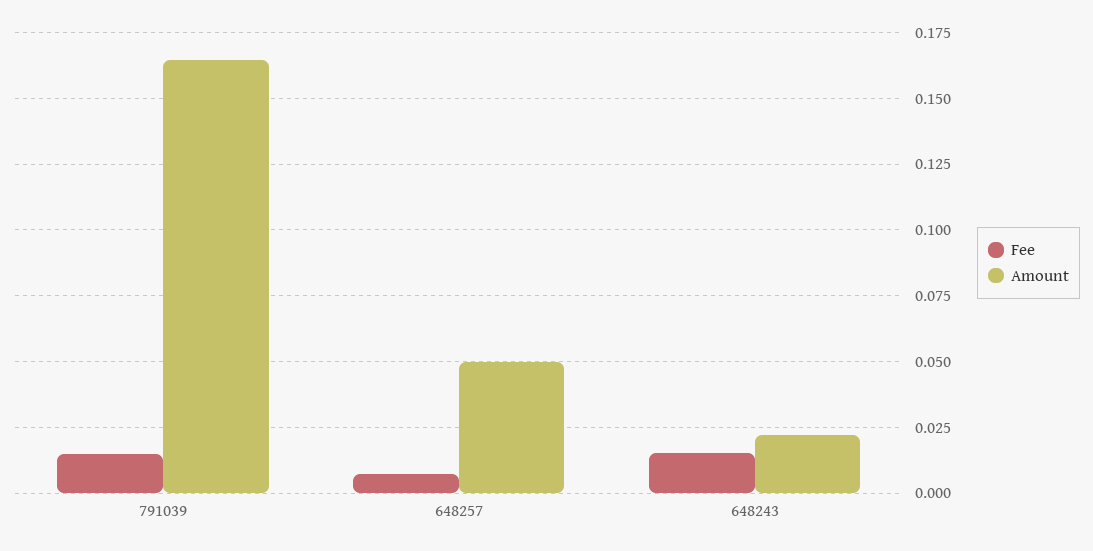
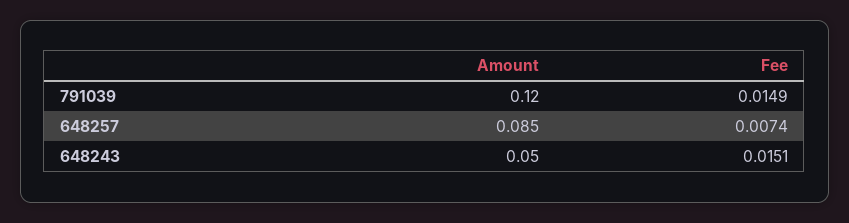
  {
    "Fee": {
      "791039": 0.0149,
      "648257": 0.0074,
      "648243": 0.0151
    },
    "Amount": {
-     "791039": 0.165,
+     "791039": 0.12,
-     "648257": 0.05,
+     "648257": 0.085,
-     "648243": 0.0225
+     "648243": 0.05
    }
  }

